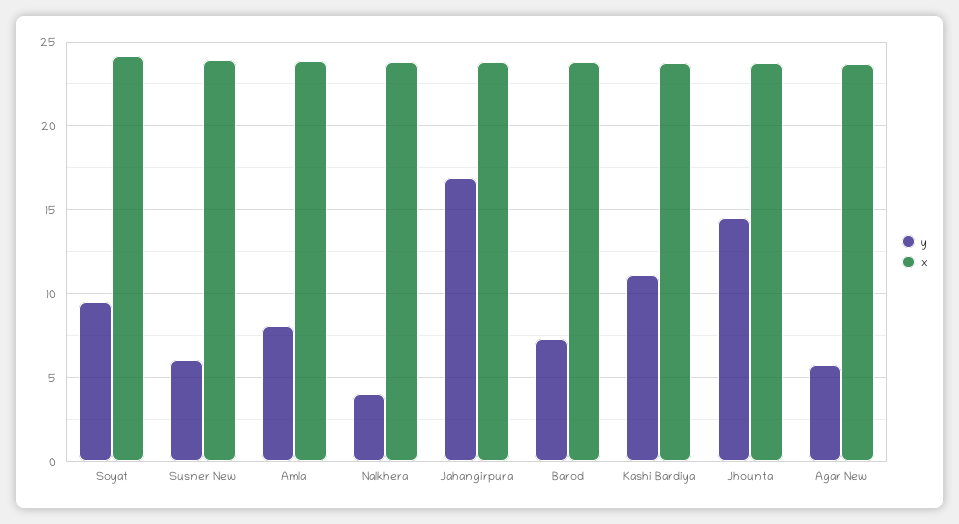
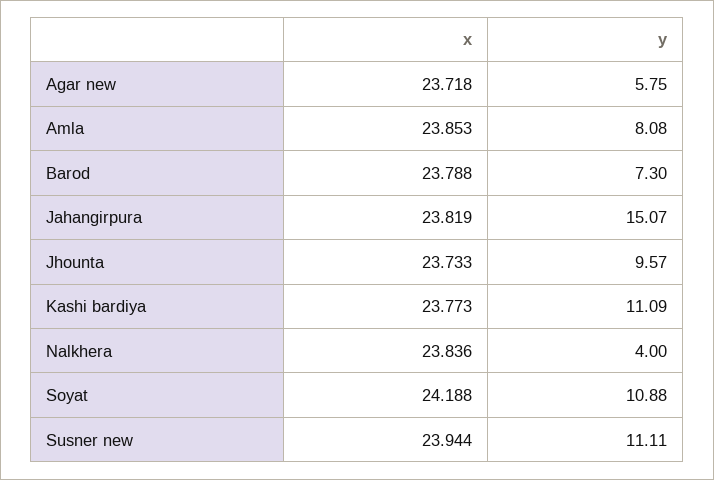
  {
    "y": {
-     "Soyat": 9.5,
+     "Soyat": 10.88,
-     "Susner New": 6,
+     "Susner New": 11.11,
      "Amla": 8.08,
      "Nalkhera": 4,
-     "Jahangirpura": 17,
+     "Jahangirpura": 15.07,
      "Barod": 7.3,
      "Kashi Bardiya": 11.09,
-     "Jhounta": 14.5,
+     "Jhounta": 9.57,
      "Agar New": 5.75
    },
    "x": {
      "Soyat": 24.188,
      "Susner New": 23.944,
      "Amla": 23.853,
      "Nalkhera": 23.836,
      "Jahangirpura": 23.819,
      "Barod": 23.788,
      "Kashi Bardiya": 23.773,
      "Jhounta": 23.733,
      "Agar New": 23.718
    }
  }

